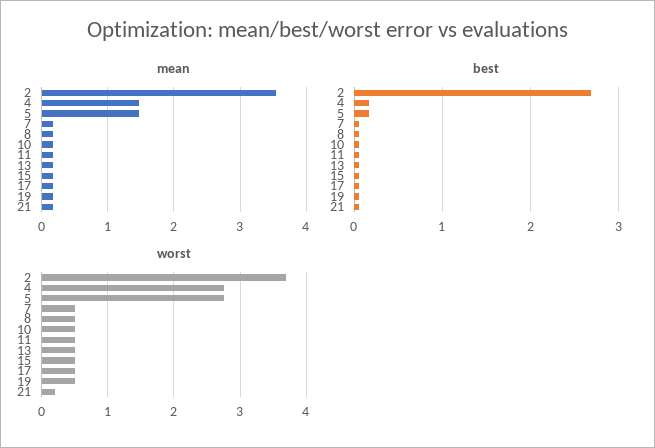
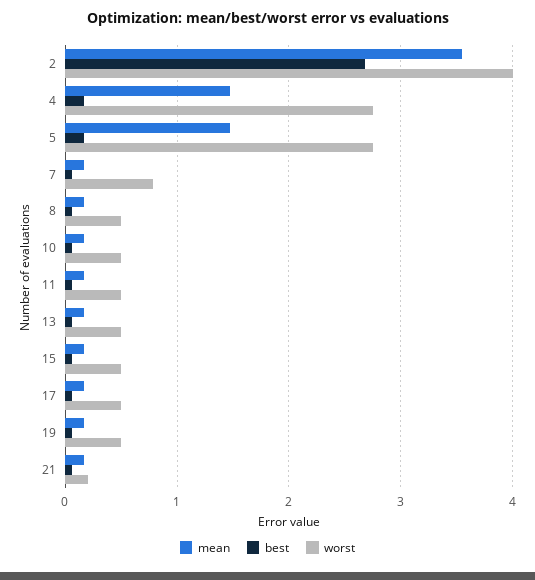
  {
    "mean": {
      "2": 3.5,
      "4": 1.5,
      "5": 1.5,
      "7": 0.2,
      "8": 0.2,
      "10": 0.2,
      "11": 0.2,
      "13": 0.2,
      "15": 0.2,
      "17": 0.2,
      "19": 0.2,
      "21": 0.2
    },
    "best": {
      "2": 2.7,
      "4": 0.2,
      "5": 0.2,
      "7": 0.1,
      "8": 0.1,
      "10": 0.1,
      "11": 0.1,
      "13": 0.1,
      "15": 0.1,
      "17": 0.1,
      "19": 0.1,
      "21": 0.1
    },
    "worst": {
-     "2": 3.7,
+     "2": 4,
      "4": 2.8,
      "5": 2.8,
-     "7": 0.5,
+     "7": 0.8,
      "8": 0.5,
      "10": 0.5,
      "11": 0.5,
      "13": 0.5,
      "15": 0.5,
      "17": 0.5,
      "19": 0.5,
      "21": 0.2
    }
  }

